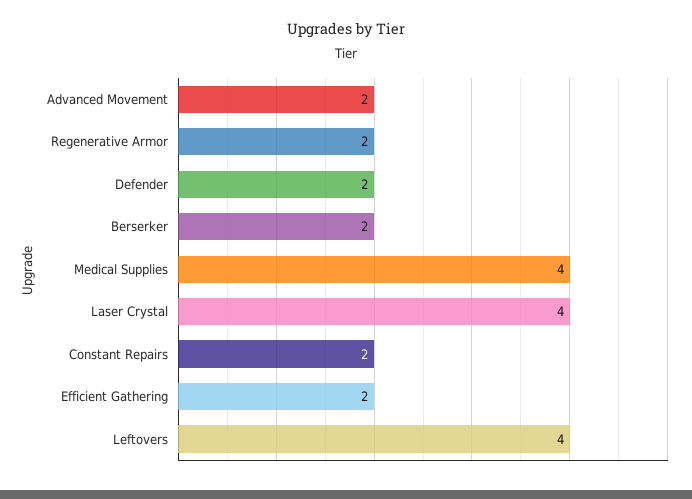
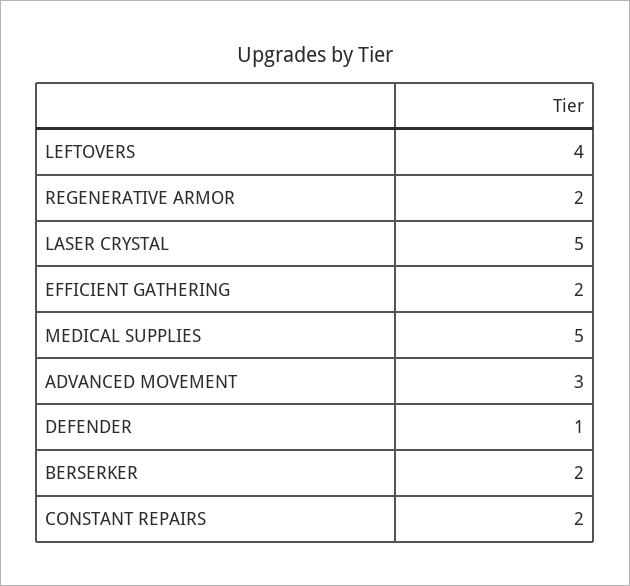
  {
-   "Advanced Movement": 2,
+   "Advanced Movement": 3,
    "Regenerative Armor": 2,
-   "Defender": 2,
+   "Defender": 1,
    "Berserker": 2,
-   "Medical Supplies": 4,
+   "Medical Supplies": 5,
-   "Laser Crystal": 4,
+   "Laser Crystal": 5,
    "Constant Repairs": 2,
    "Efficient Gathering": 2,
    "Leftovers": 4
  }

